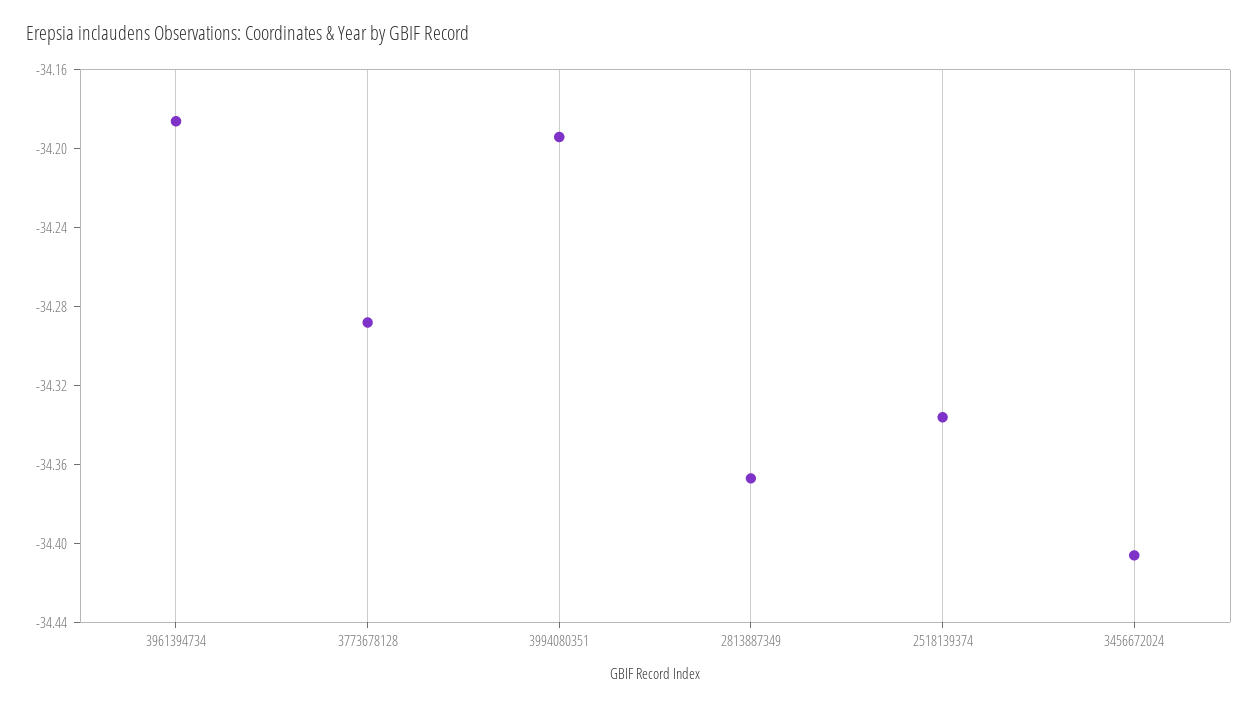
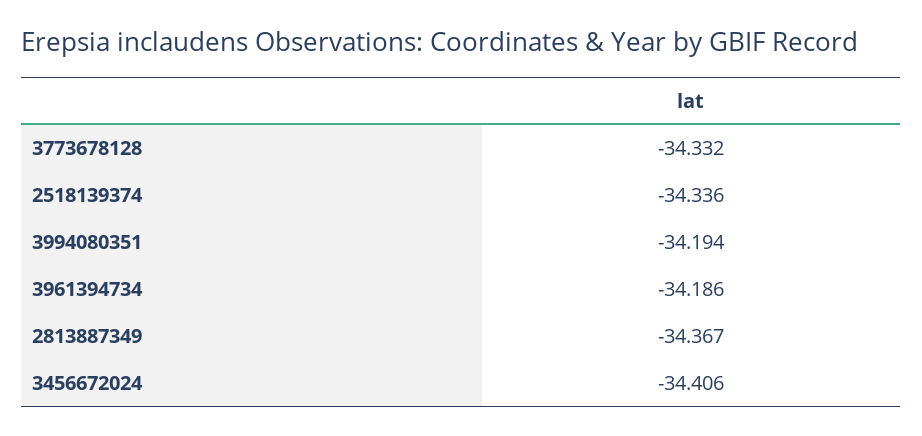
  {
    "3961394734": -34.186,
-   "3773678128": -34.29,
+   "3773678128": -34.332,
    "3994080351": -34.194,
    "2813887349": -34.367,
    "2518139374": -34.336,
    "3456672024": -34.406
  }

